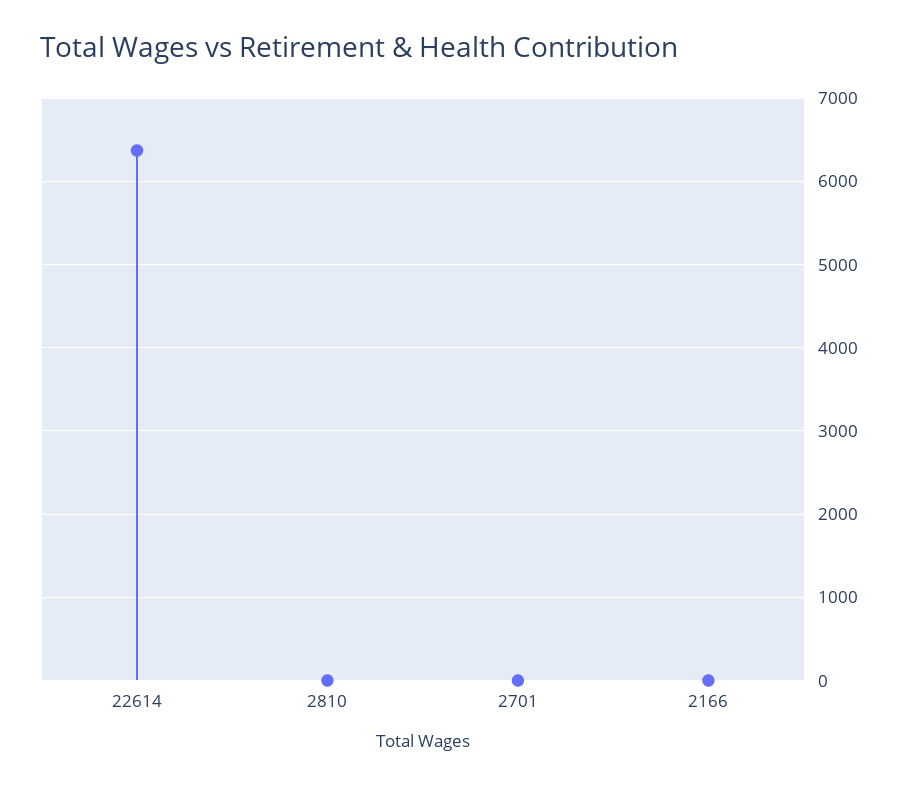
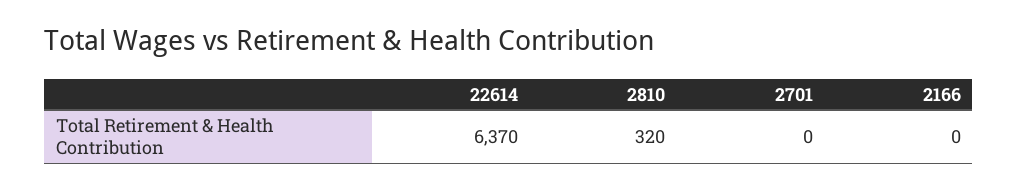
  {
    "22614": 6370,
-   "2810": 0,
+   "2810": 320,
    "2701": 0,
    "2166": 0
  }

